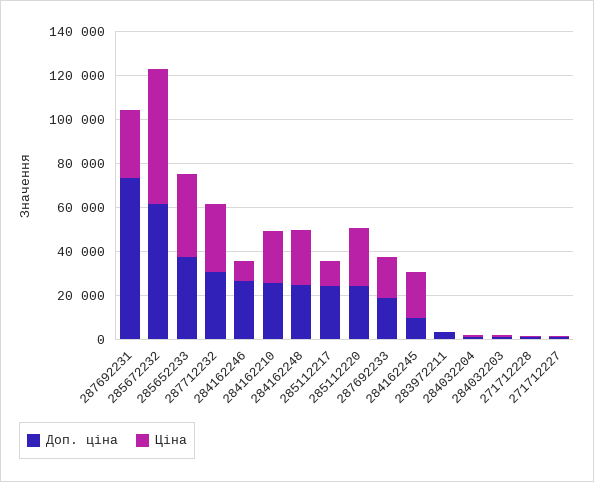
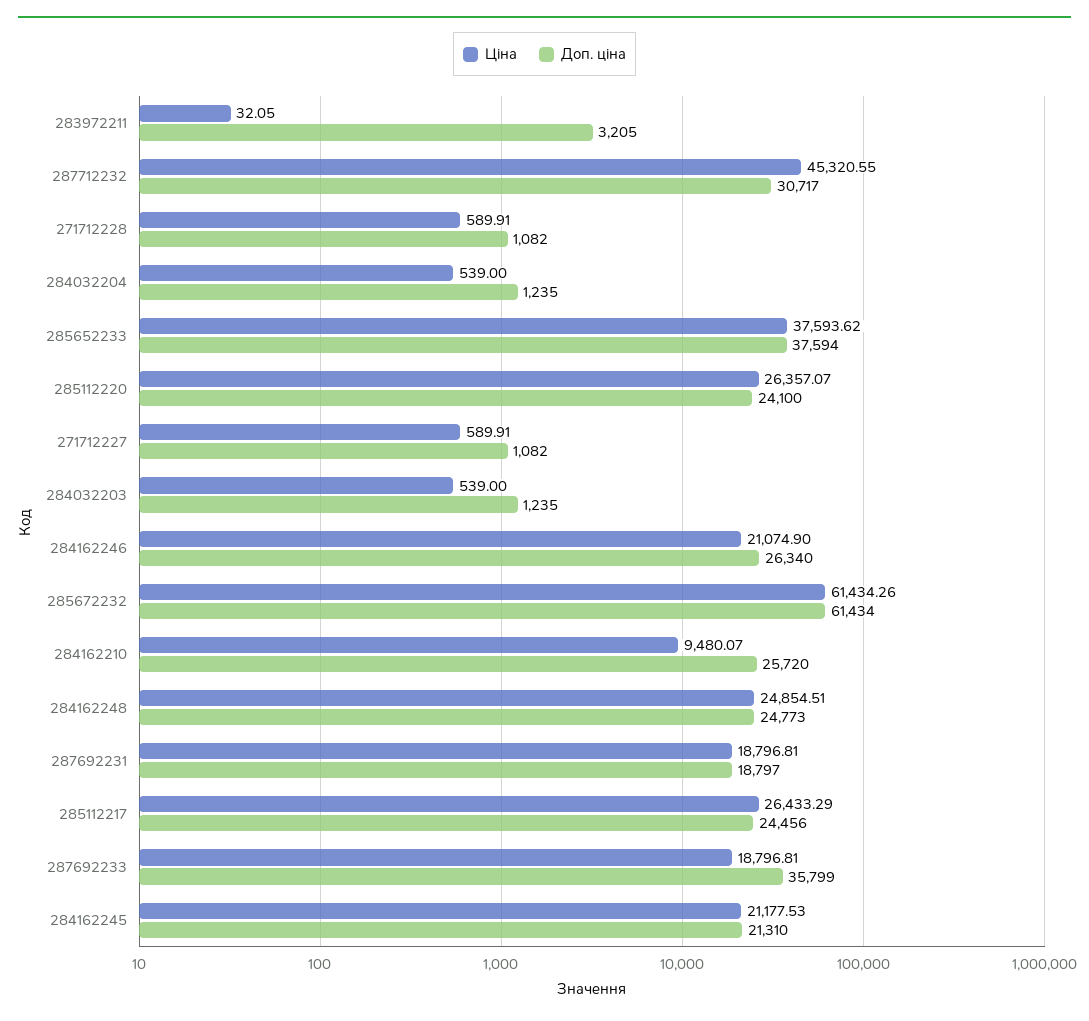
  {
    "Доп. ціна": {
-     "287692231": 75000,
+     "287692231": 18797,
      "285672232": 61434,
      "285652233": 37594,
      "287712232": 30717,
      "284162246": 26340,
      "284162210": 25720,
      "284162248": 24773,
      "285112217": 24456,
      "285112220": 24100,
-     "287692233": 20000,
+     "287692233": 35799,
-     "284162245": 10000,
+     "284162245": 21310,
      "283972211": 3205,
      "284032204": 1235,
      "284032203": 1235,
      "271712228": 1082,
      "271712227": 1082
    },
    "Ціна": {
-     "287692231": 30000,
+     "287692231": 18796.81,
      "285672232": 61434.26,
      "285652233": 37593.62,
-     "287712232": 30000,
+     "287712232": 45320.55,
-     "284162246": 10000,
+     "284162246": 21074.9,
-     "284162210": 25000,
+     "284162210": 9480.07,
      "284162248": 24854.51,
-     "285112217": 10000,
+     "285112217": 26433.29,
      "285112220": 26357.07,
      "287692233": 18796.81,
      "284162245": 21177.53,
      "283972211": 32.05,
      "284032204": 539,
      "284032203": 539,
      "271712228": 589.91,
      "271712227": 589.91
    }
  }

